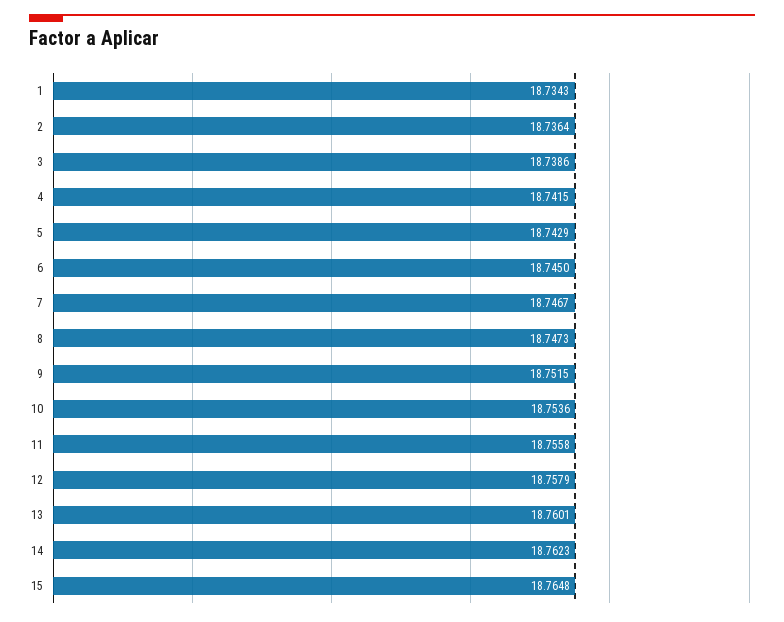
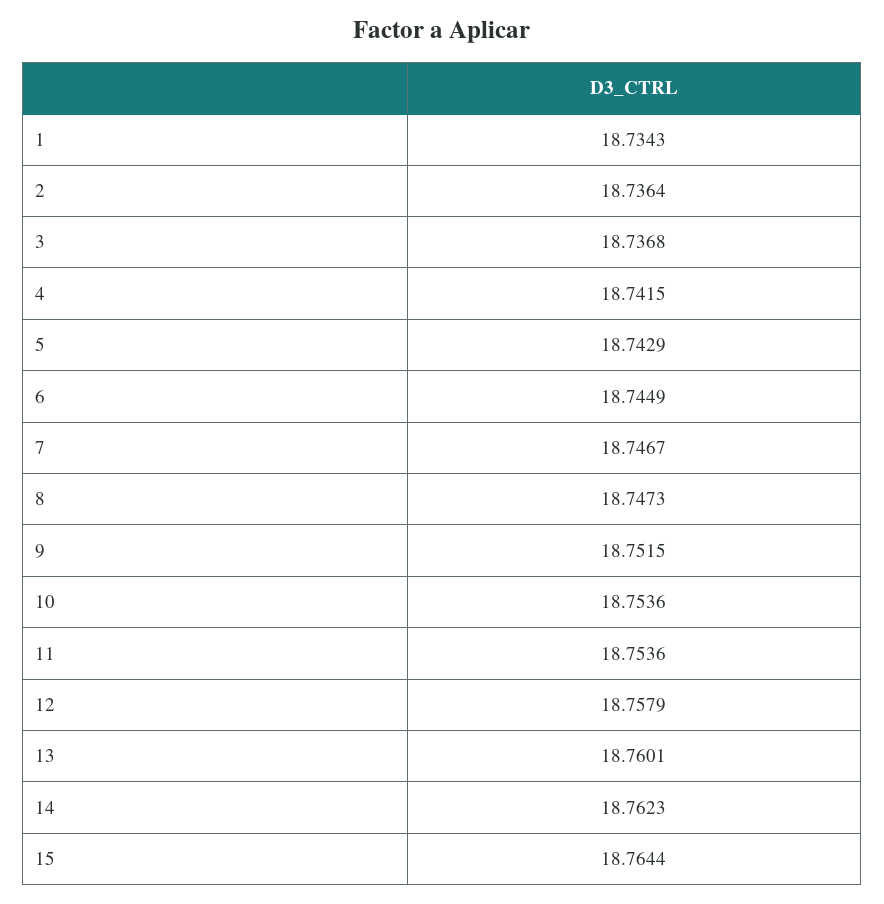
  {
    "1": 18.7343,
    "2": 18.7364,
-   "3": 18.7386,
+   "3": 18.7368,
    "4": 18.7415,
    "5": 18.7429,
-   "6": 18.745,
+   "6": 18.7449,
    "7": 18.7467,
    "8": 18.7473,
    "9": 18.7515,
    "10": 18.7536,
-   "11": 18.7558,
+   "11": 18.7536,
    "12": 18.7579,
    "13": 18.7601,
    "14": 18.7623,
-   "15": 18.7648
+   "15": 18.7644
  }

